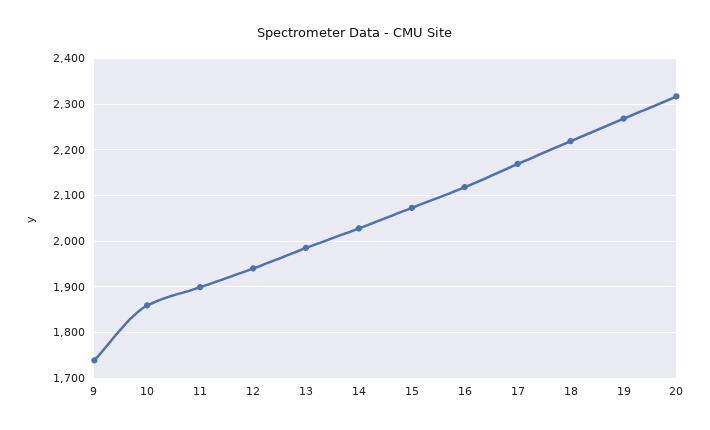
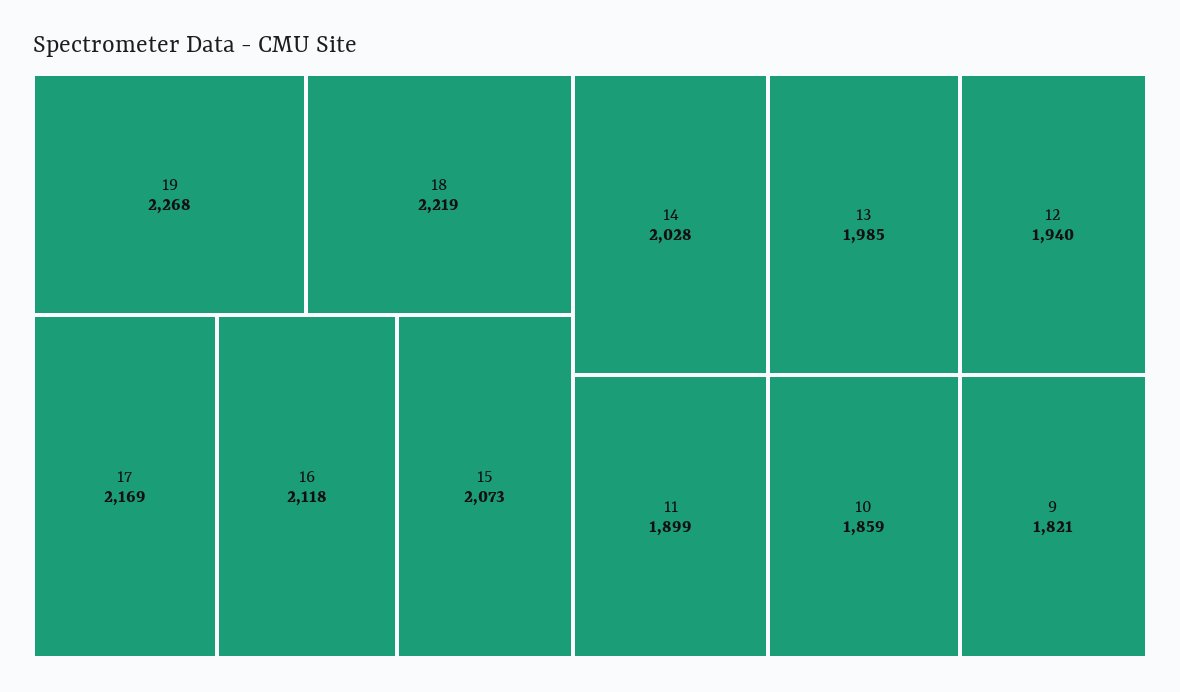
  {
-   "9": 1740,
+   "9": 1821,
    "10": 1859,
    "11": 1899,
    "12": 1940,
    "13": 1985,
    "14": 2028,
    "15": 2073,
    "16": 2118,
    "17": 2169,
    "18": 2219,
-   "19": 2268,
+   "19": 2268
-   "20": 2320
  }

